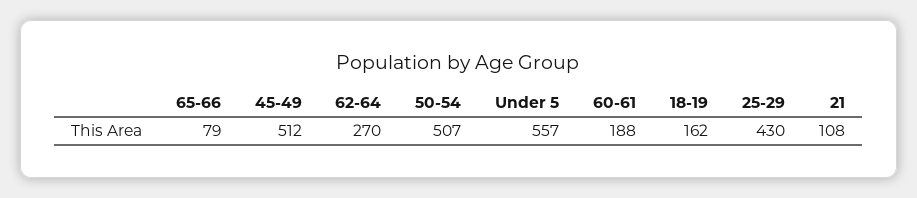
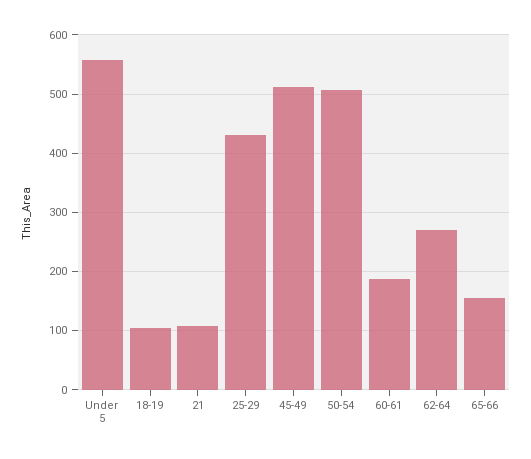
  {
-   "65-66": 79,
+   "65-66": 160,
    "45-49": 512,
    "62-64": 270,
    "50-54": 507,
    "Under 5": 557,
    "60-61": 188,
-   "18-19": 162,
+   "18-19": 100,
    "25-29": 430,
    "21": 108
  }

